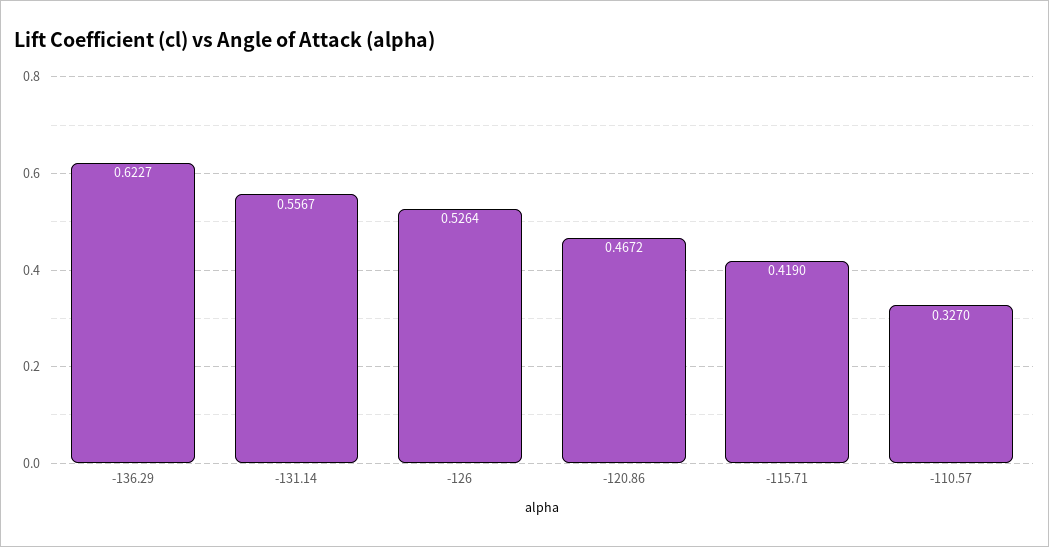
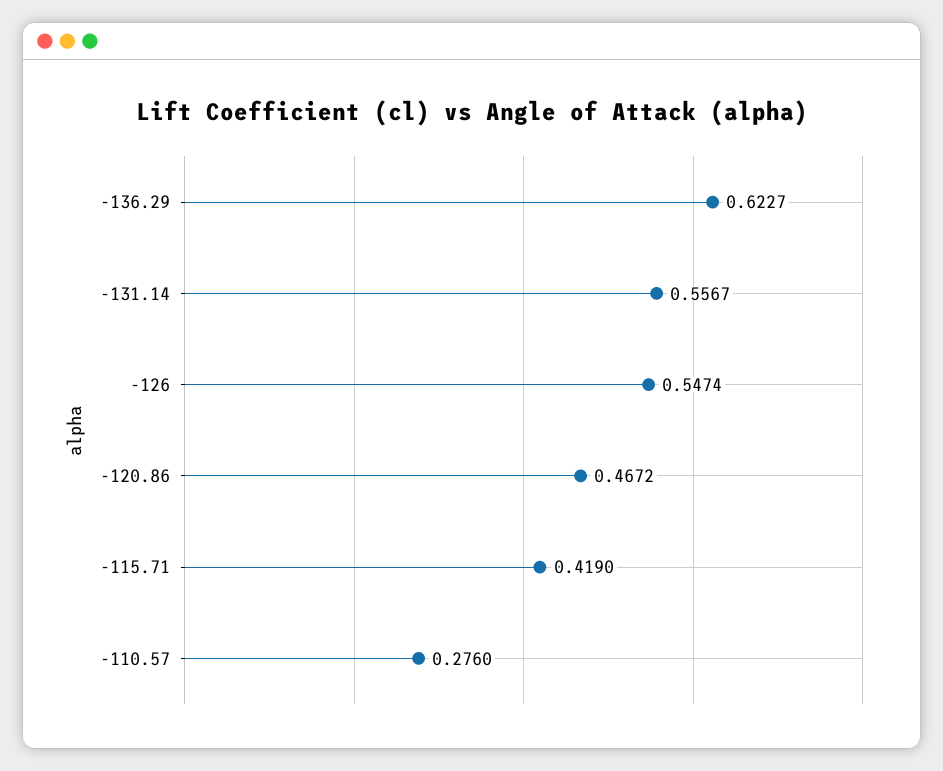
  {
    "-136.29": 0.6227,
    "-131.14": 0.5567,
-   "-126": 0.5264,
+   "-126": 0.5474,
    "-120.86": 0.4672,
    "-115.71": 0.419,
-   "-110.57": 0.327
+   "-110.57": 0.276
  }

